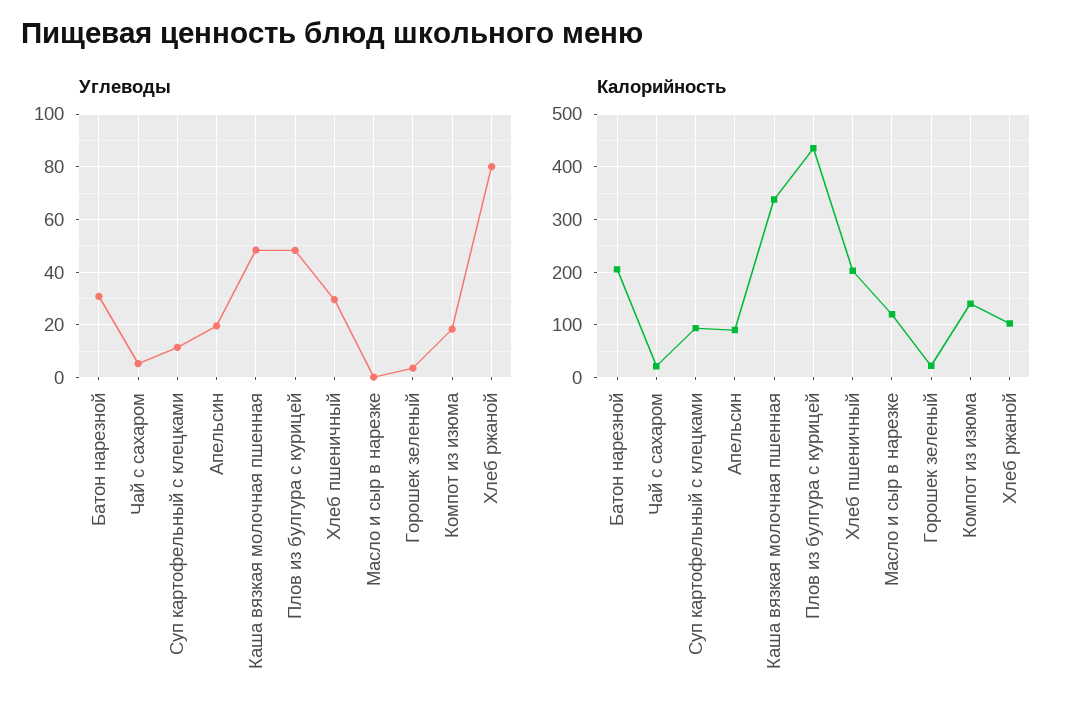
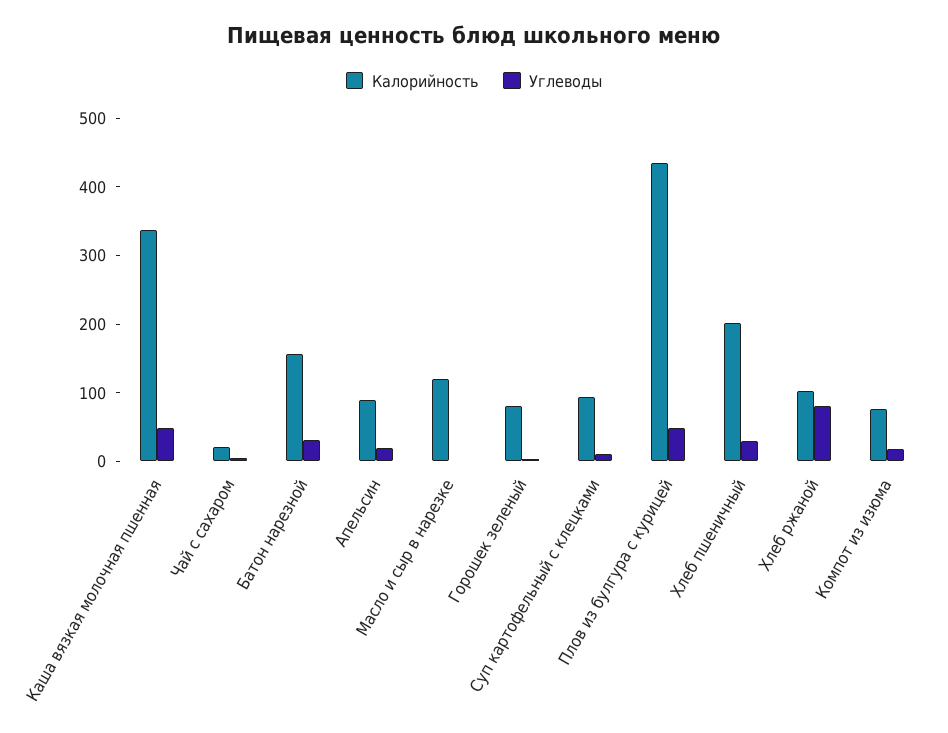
  {
    "Углеводы": {
      "Батон нарезной": 30,
      "Чай с сахаром": 5,
      "Суп картофельный с клецками": 12.5,
      "Апельсин": 20,
      "Каша вязкая молочная пшенная": 47.5,
      "Плов из булгура с курицей": 47.5,
      "Хлеб пшеничный": 30,
      "Масло и сыр в нарезке": 0,
      "Горошек зеленый": 2.5,
      "Компот из изюма": 17.5,
      "Хлеб ржаной": 80
    },
    "Калорийность": {
-     "Батон нарезной": 200,
+     "Батон нарезной": 160,
      "Чай с сахаром": 20,
      "Суп картофельный с клецками": 100,
      "Апельсин": 100,
      "Каша вязкая молочная пшенная": 340,
      "Плов из булгура с курицей": 440,
      "Хлеб пшеничный": 200,
      "Масло и сыр в нарезке": 120,
-     "Горошек зеленый": 20,
+     "Горошек зеленый": 80,
-     "Компот из изюма": 140,
+     "Компот из изюма": 80,
      "Хлеб ржаной": 100
    }
  }

